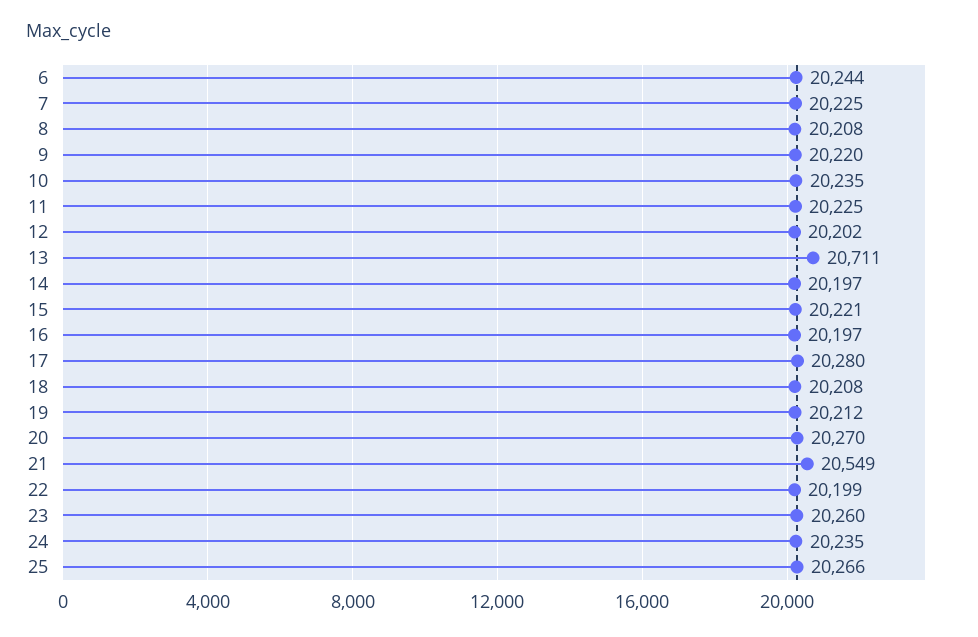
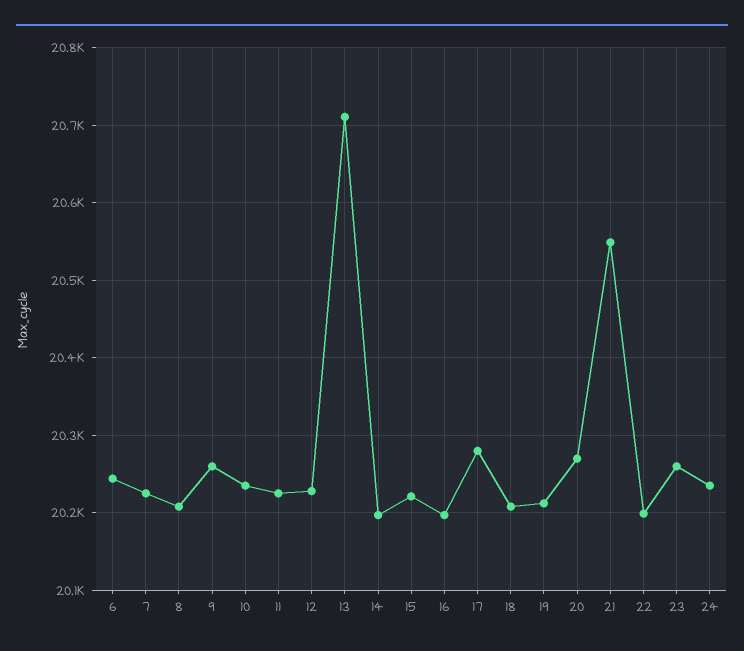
  {
    "6": 20244,
    "7": 20225,
    "8": 20208,
-   "9": 20220,
+   "9": 20260,
    "10": 20235,
    "11": 20225,
-   "12": 20202,
+   "12": 20230,
    "13": 20711,
    "14": 20197,
    "15": 20221,
    "16": 20197,
    "17": 20280,
    "18": 20208,
    "19": 20212,
    "20": 20270,
    "21": 20549,
    "22": 20199,
    "23": 20260,
-   "24": 20235,
+   "24": 20235
-   "25": 20266
  }

